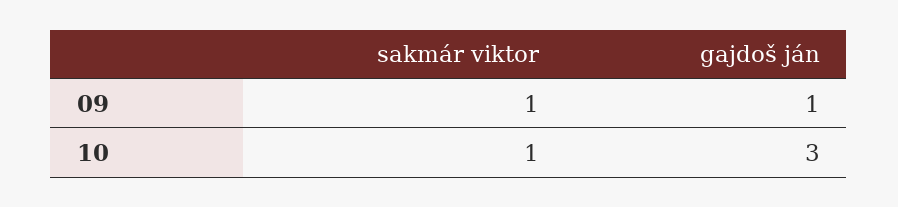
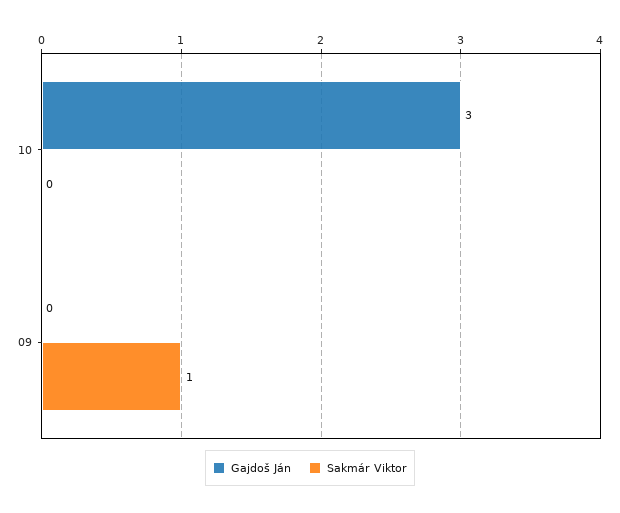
  {
    "sakmár viktor": {
      "09": 1,
-     "10": 1
+     "10": 0
    },
    "gajdoš ján": {
-     "09": 1,
+     "09": 0,
      "10": 3
    }
  }

